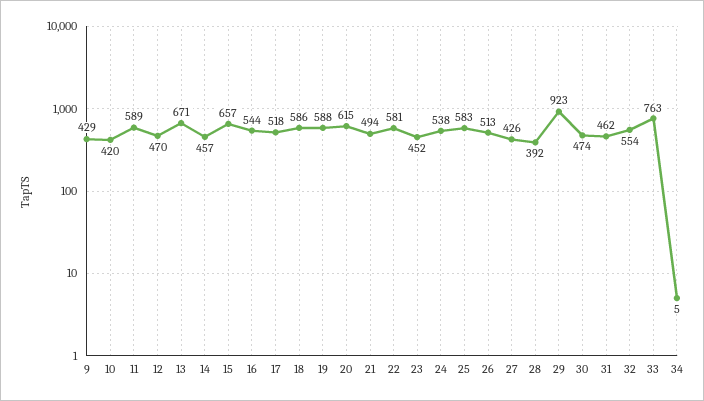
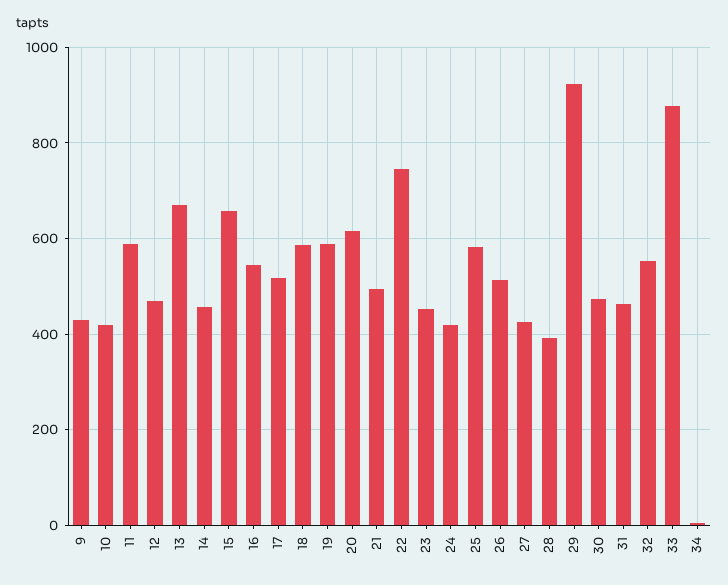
  {
    "9": 429,
    "10": 420,
    "11": 589,
    "12": 470,
    "13": 671,
    "14": 457,
    "15": 657,
    "16": 544,
    "17": 518,
    "18": 586,
    "19": 588,
    "20": 615,
    "21": 494,
-   "22": 581,
+   "22": 740,
    "23": 452,
-   "24": 538,
+   "24": 420,
    "25": 583,
    "26": 513,
    "27": 426,
    "28": 392,
    "29": 923,
    "30": 474,
    "31": 462,
    "32": 554,
-   "33": 763,
+   "33": 880,
    "34": 5
  }

